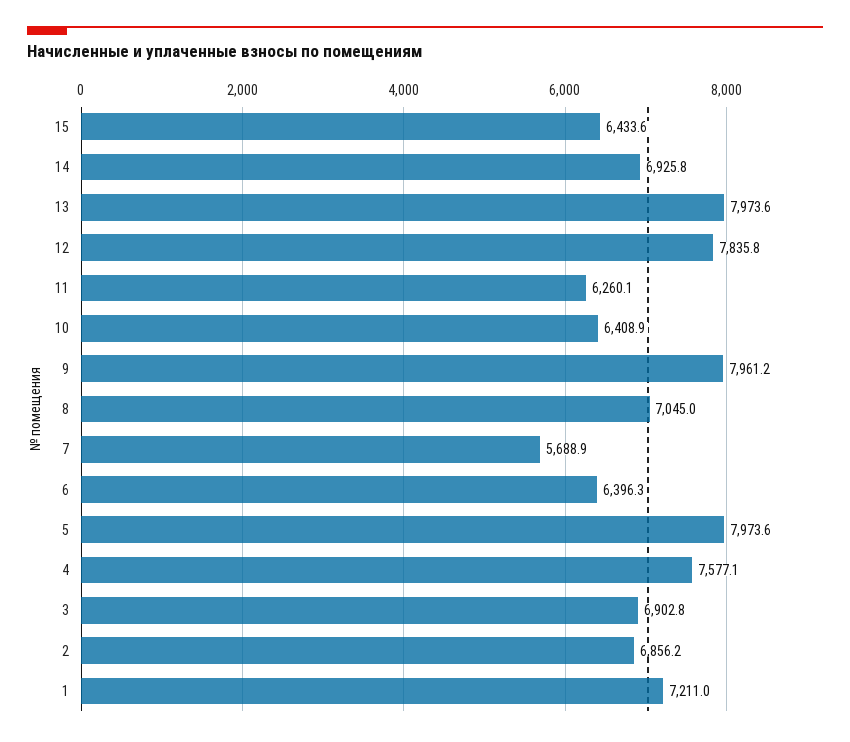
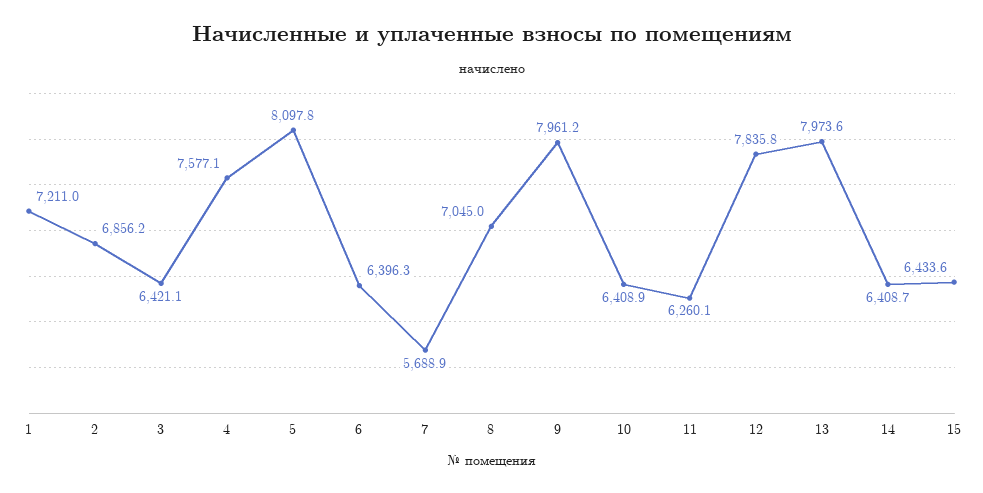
  {
    "15": 6433.6,
-   "14": 6925.8,
+   "14": 6408.7,
    "13": 7973.6,
    "12": 7835.8,
    "11": 6260.1,
    "10": 6408.9,
    "9": 7961.2,
    "8": 7045,
    "7": 5688.9,
    "6": 6396.3,
-   "5": 7973.6,
+   "5": 8097.8,
    "4": 7577.1,
-   "3": 6902.8,
+   "3": 6421.1,
    "2": 6856.2,
    "1": 7211
  }

